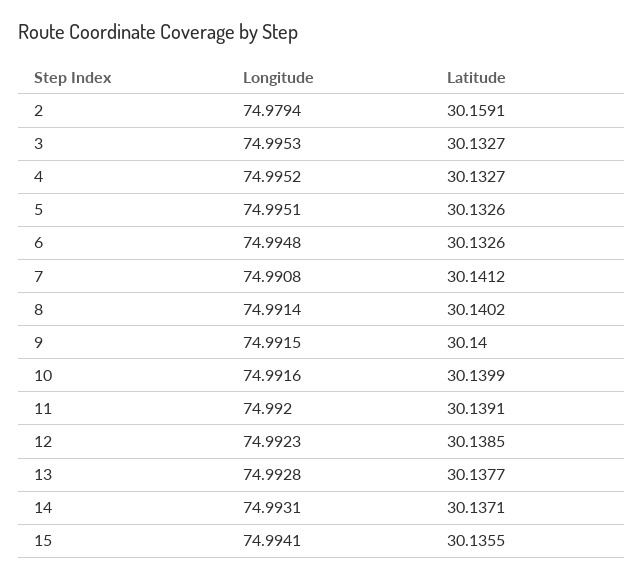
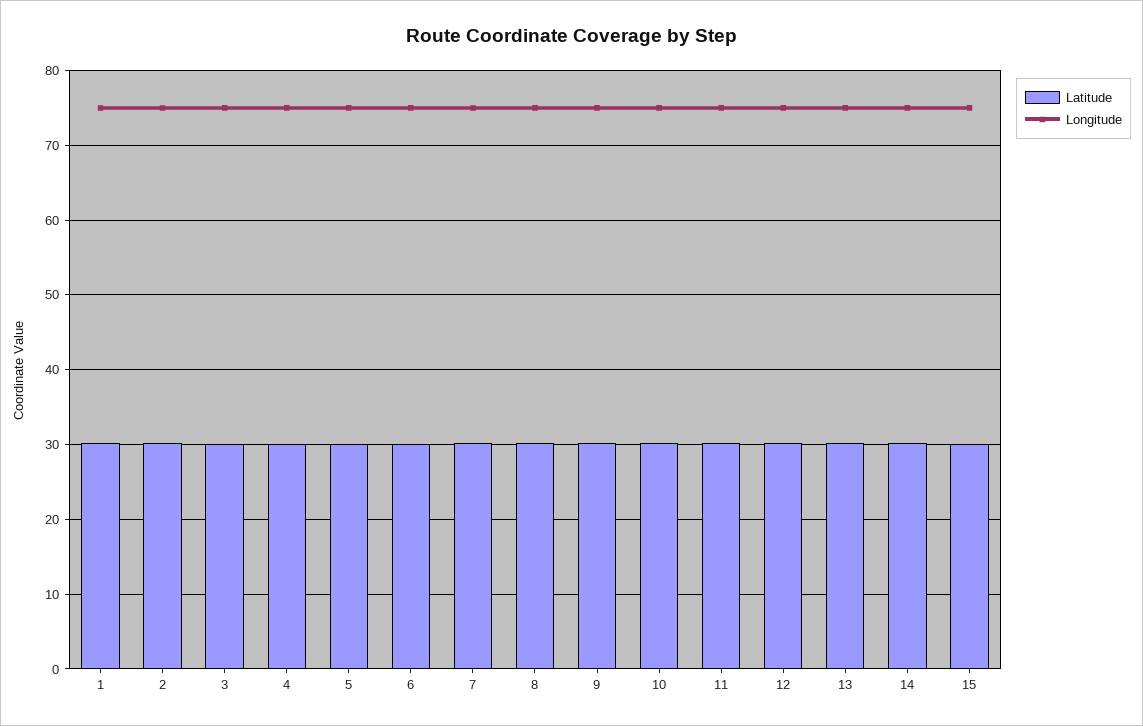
  {
    "Longitude": {
      "2": 74.9794,
      "3": 74.9953,
      "4": 74.9952,
      "5": 74.9951,
      "6": 74.9948,
      "7": 74.9908,
      "8": 74.9914,
      "9": 74.9915,
      "10": 74.9916,
      "11": 74.992,
      "12": 74.9923,
      "13": 74.9928,
      "14": 74.9931,
-     "15": 74.9941
+     "15": 74.9941,
+     "1": 75
    },
    "Latitude": {
      "2": 30.1591,
      "3": 30.1327,
      "4": 30.1327,
      "5": 30.1326,
      "6": 30.1326,
      "7": 30.1412,
      "8": 30.1402,
      "9": 30.14,
      "10": 30.1399,
      "11": 30.1391,
      "12": 30.1385,
      "13": 30.1377,
      "14": 30.1371,
-     "15": 30.1355
+     "15": 30.1355,
+     "1": 30
    }
  }

